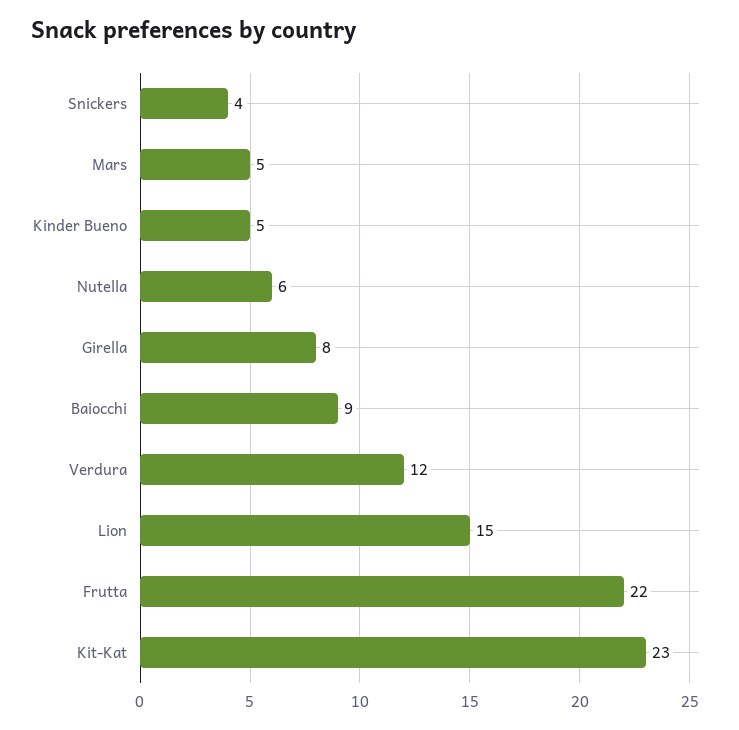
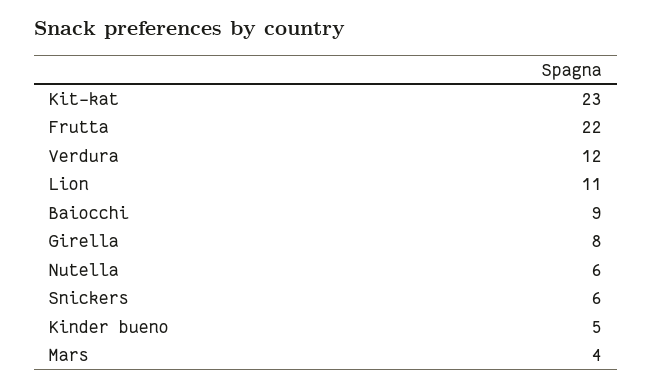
  {
-   "Snickers": 4,
+   "Snickers": 6,
-   "Mars": 5,
+   "Mars": 4,
    "Kinder Bueno": 5,
    "Nutella": 6,
    "Girella": 8,
    "Baiocchi": 9,
    "Verdura": 12,
-   "Lion": 15,
+   "Lion": 11,
    "Frutta": 22,
    "Kit-Kat": 23
  }

